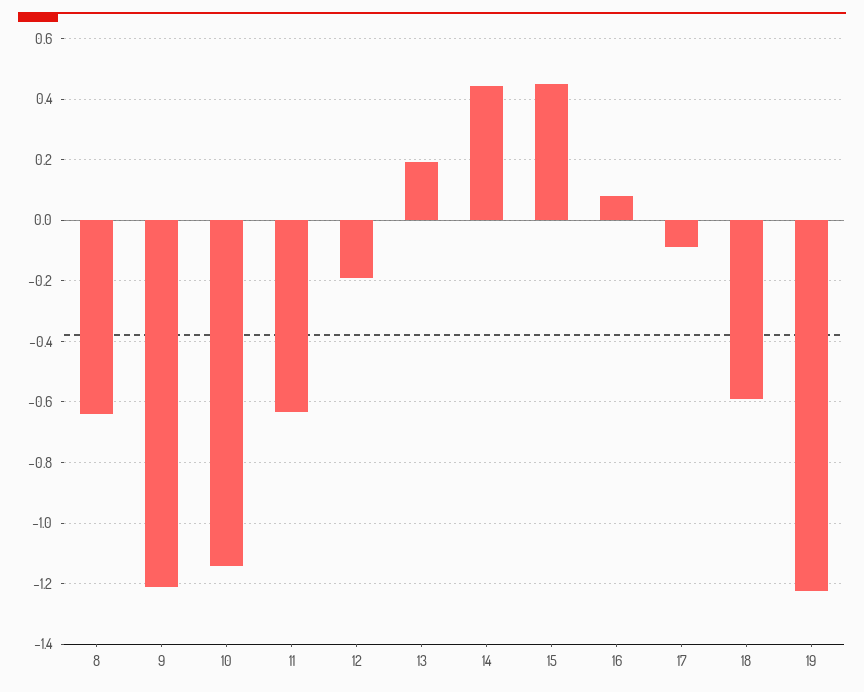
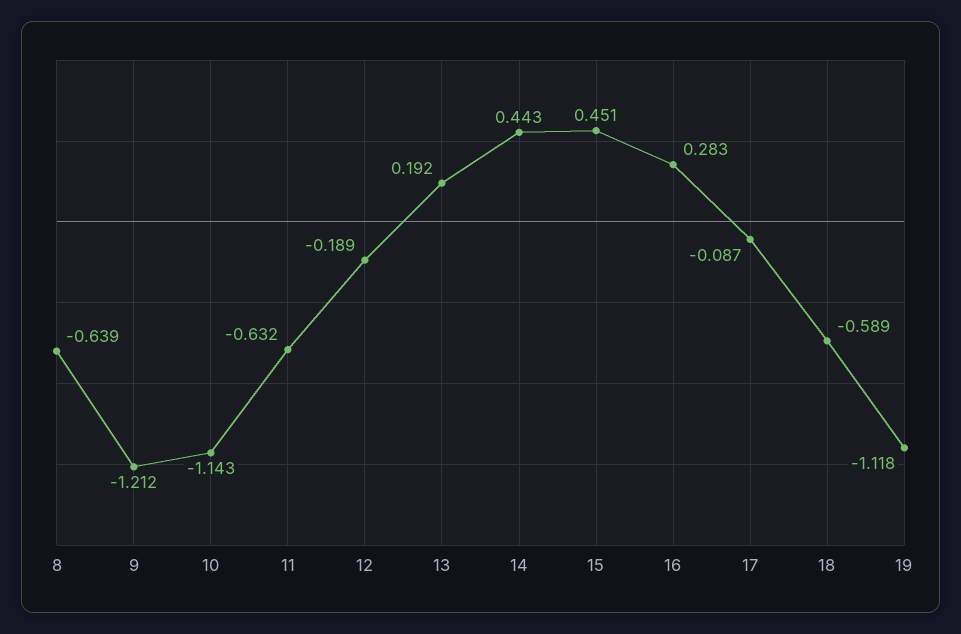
  {
    "8": -0.639,
    "9": -1.212,
    "10": -1.143,
    "11": -0.632,
    "12": -0.189,
    "13": 0.192,
    "14": 0.443,
    "15": 0.451,
-   "16": 0.08,
+   "16": 0.283,
    "17": -0.087,
    "18": -0.589,
-   "19": -1.22
+   "19": -1.118
  }

